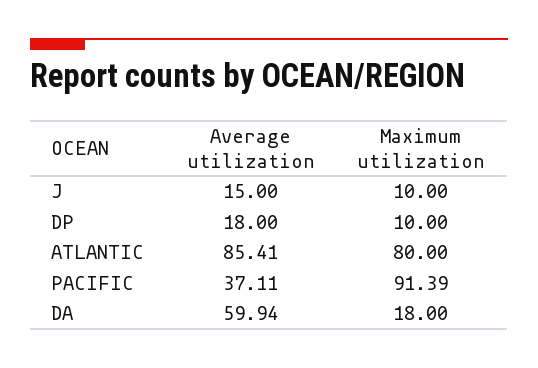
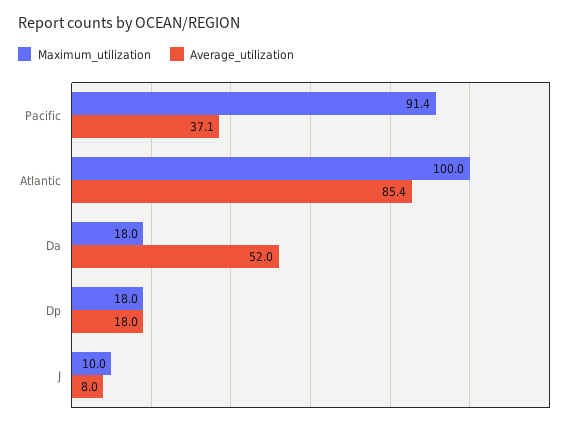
  {
    "Average utilization": {
-     "J": 15,
+     "J": 8,
      "DP": 18,
      "ATLANTIC": 85.41,
      "PACIFIC": 37.11,
-     "DA": 59.94
+     "DA": 52
    },
    "Maximum utilization": {
      "J": 10,
-     "DP": 10,
+     "DP": 18,
-     "ATLANTIC": 80,
+     "ATLANTIC": 100,
      "PACIFIC": 91.39,
      "DA": 18
    }
  }

